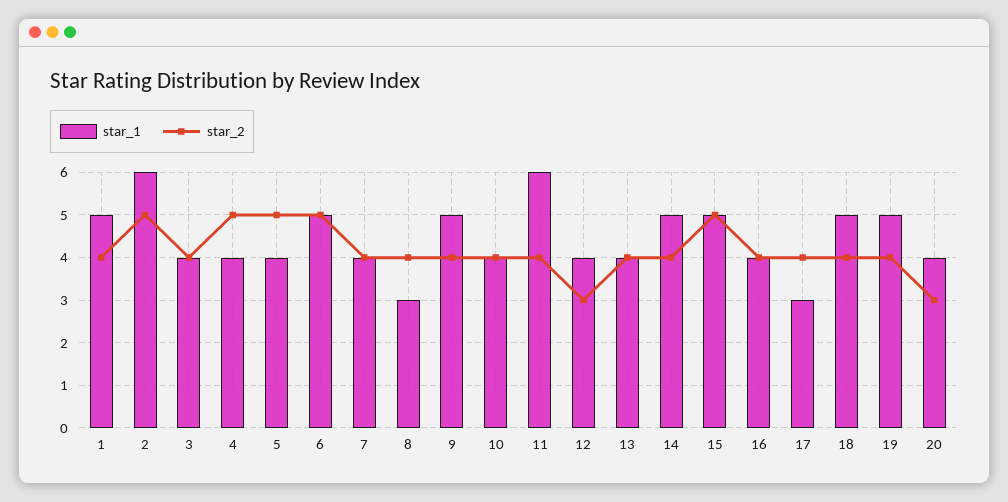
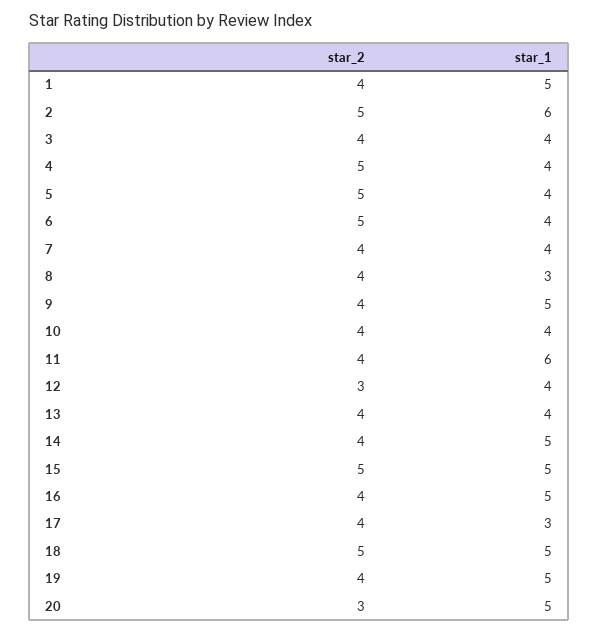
  {
    "star_1": {
      "1": 5,
      "2": 6,
      "3": 4,
      "4": 4,
      "5": 4,
-     "6": 5,
+     "6": 4,
      "7": 4,
      "8": 3,
      "9": 5,
      "10": 4,
      "11": 6,
      "12": 4,
      "13": 4,
      "14": 5,
      "15": 5,
-     "16": 4,
+     "16": 5,
      "17": 3,
      "18": 5,
      "19": 5,
-     "20": 4
+     "20": 5
    },
    "star_2": {
      "1": 4,
      "2": 5,
      "3": 4,
      "4": 5,
      "5": 5,
      "6": 5,
      "7": 4,
      "8": 4,
      "9": 4,
      "10": 4,
      "11": 4,
      "12": 3,
      "13": 4,
      "14": 4,
      "15": 5,
      "16": 4,
      "17": 4,
-     "18": 4,
+     "18": 5,
      "19": 4,
      "20": 3
    }
  }

